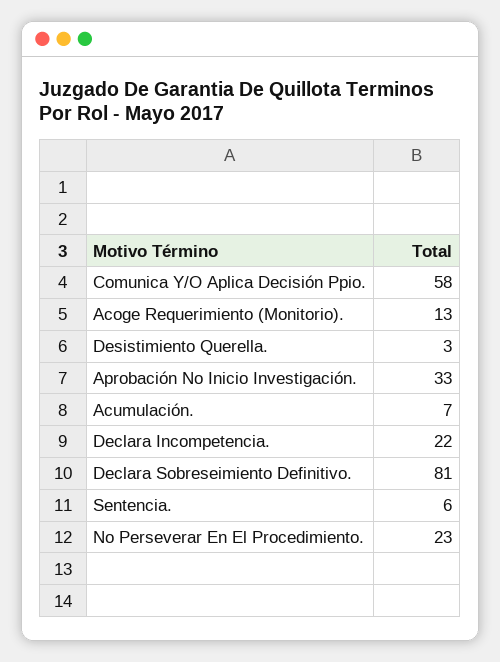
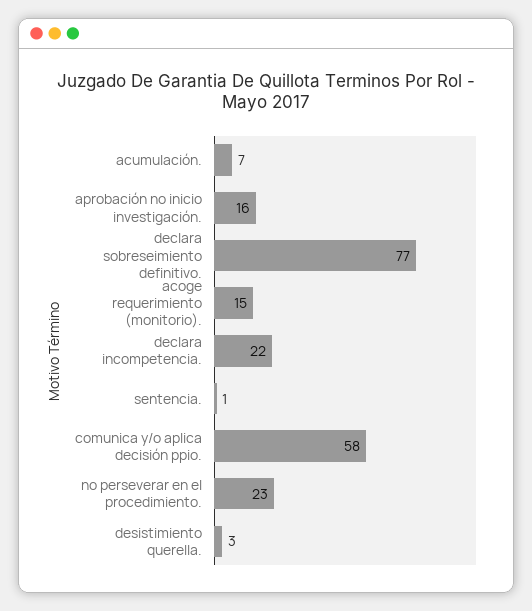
  {
    "Comunica Y/O Aplica Decisión Ppio.": 58,
-   "Acoge Requerimiento (Monitorio).": 13,
+   "Acoge Requerimiento (Monitorio).": 15,
    "Desistimiento Querella.": 3,
-   "Aprobación No Inicio Investigación.": 33,
+   "Aprobación No Inicio Investigación.": 16,
    "Acumulación.": 7,
    "Declara Incompetencia.": 22,
-   "Declara Sobreseimiento Definitivo.": 81,
+   "Declara Sobreseimiento Definitivo.": 77,
-   "Sentencia.": 6,
+   "Sentencia.": 1,
    "No Perseverar En El Procedimiento.": 23
  }

